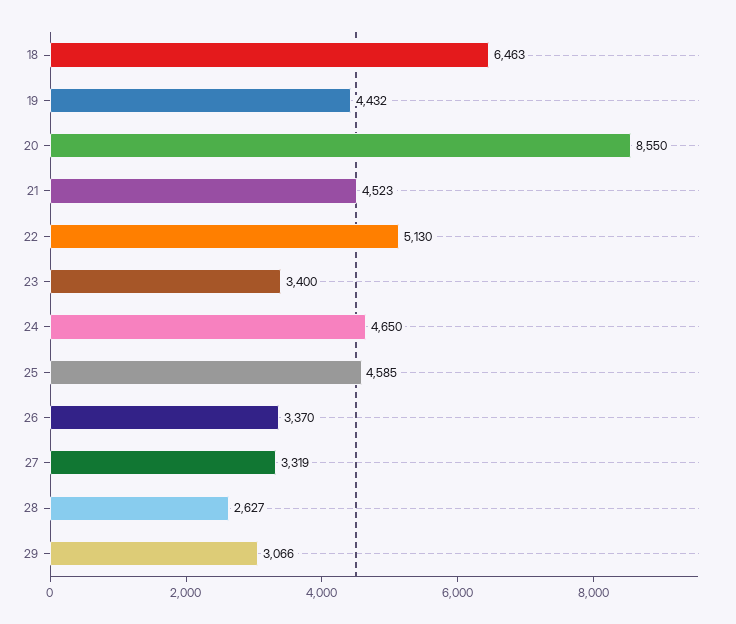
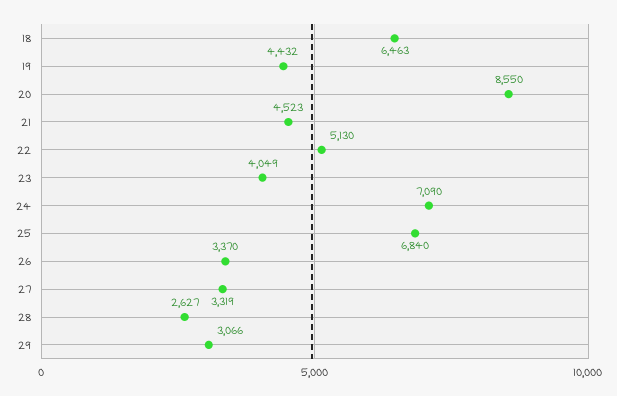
  {
    "18": 6463,
    "19": 4432,
    "20": 8550,
    "21": 4523,
    "22": 5130,
-   "23": 3400,
+   "23": 4049,
-   "24": 4650,
+   "24": 7090,
-   "25": 4585,
+   "25": 6840,
    "26": 3370,
    "27": 3319,
    "28": 2627,
    "29": 3066
  }

